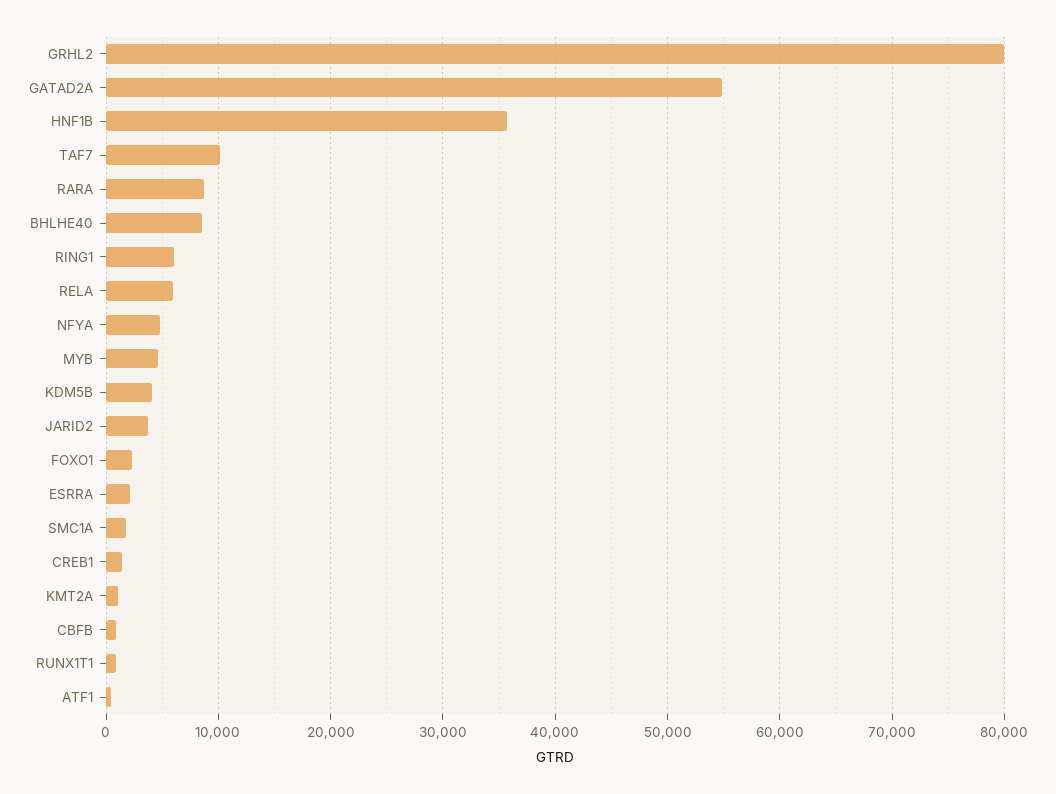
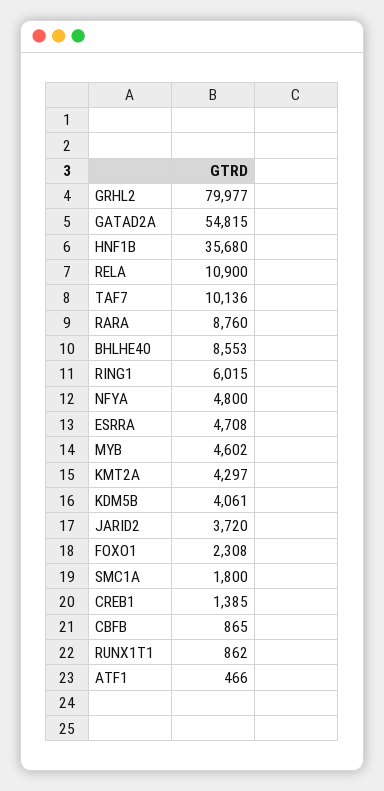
  {
    "GRHL2": 79977,
    "GATAD2A": 54815,
    "HNF1B": 35680,
    "TAF7": 10136,
    "RARA": 8760,
    "BHLHE40": 8553,
    "RING1": 6015,
-   "RELA": 6000,
+   "RELA": 10900,
    "NFYA": 4800,
    "MYB": 4602,
    "KDM5B": 4061,
    "JARID2": 3720,
    "FOXO1": 2308,
-   "ESRRA": 2000,
+   "ESRRA": 4708,
    "SMC1A": 1800,
    "CREB1": 1385,
-   "KMT2A": 1000,
+   "KMT2A": 4297,
    "CBFB": 865,
    "RUNX1T1": 862,
    "ATF1": 466
  }

